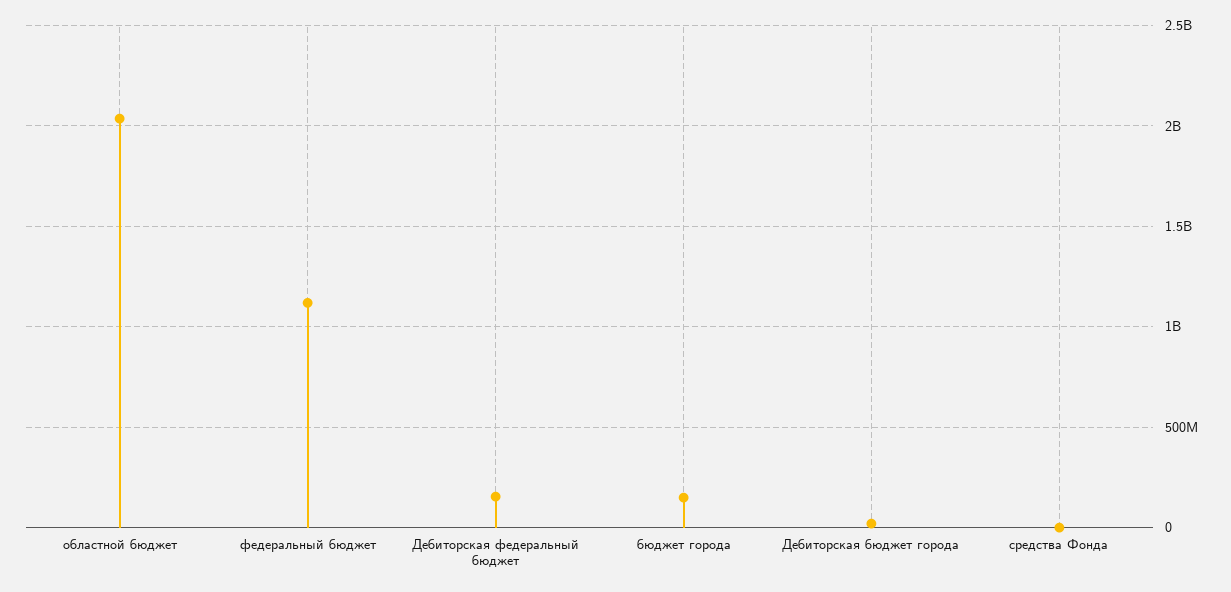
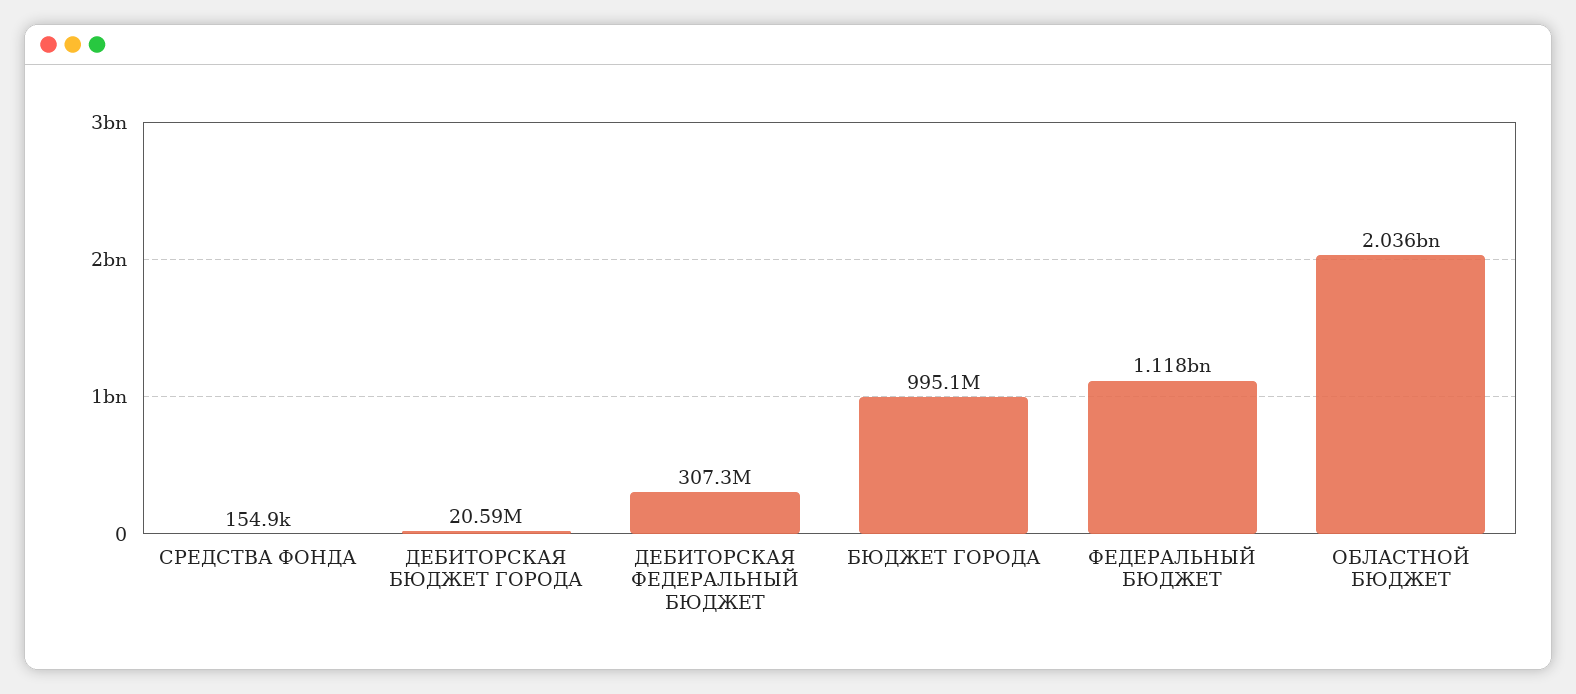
  {
    "областной бюджет": 2036000000,
    "федеральный бюджет": 1118000000,
-   "Дебиторская федеральный бюджет": 150000000,
+   "Дебиторская федеральный бюджет": 307300000,
-   "бюджет города": 150000000,
+   "бюджет города": 995100000,
    "Дебиторская бюджет города": 20590000,
    "средства Фонда": 154900
  }

